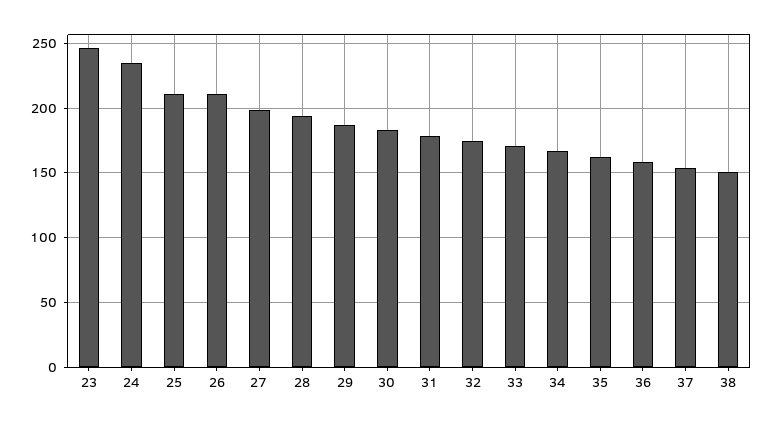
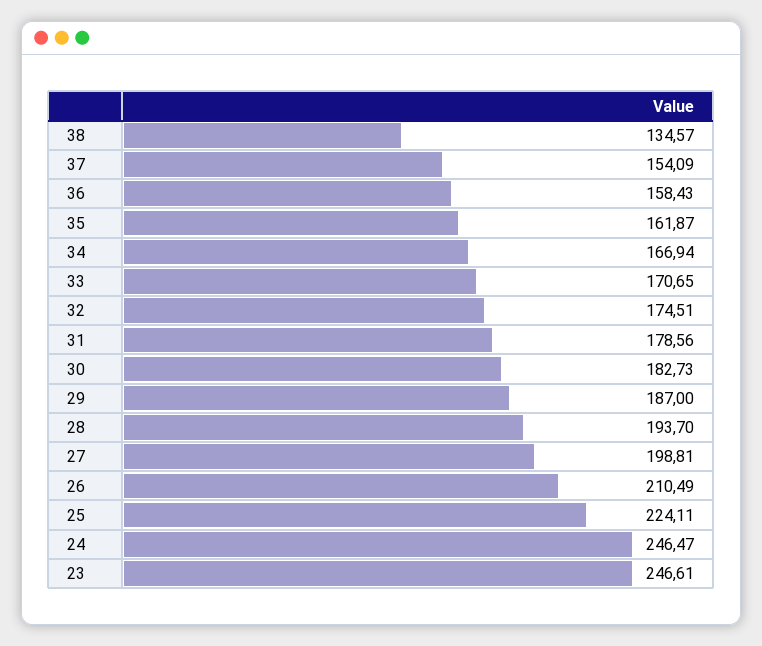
  {
    "23": 246.61,
-   "24": 235,
+   "24": 246.47,
-   "25": 210,
+   "25": 224.11,
    "26": 210.49,
    "27": 198.81,
    "28": 193.7,
    "29": 187,
    "30": 182.73,
    "31": 178.56,
    "32": 174.51,
    "33": 170.65,
    "34": 166.94,
    "35": 161.87,
    "36": 158.43,
    "37": 154.09,
-   "38": 150
+   "38": 134.57
  }

